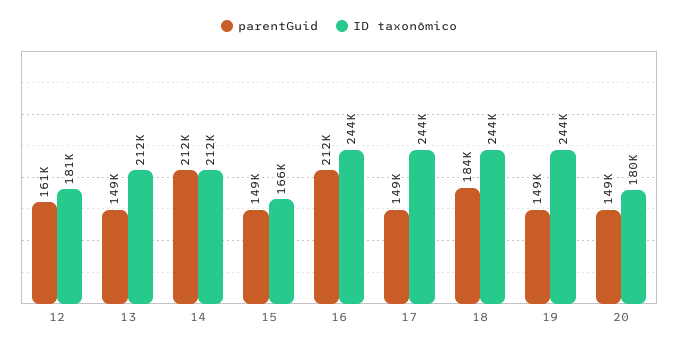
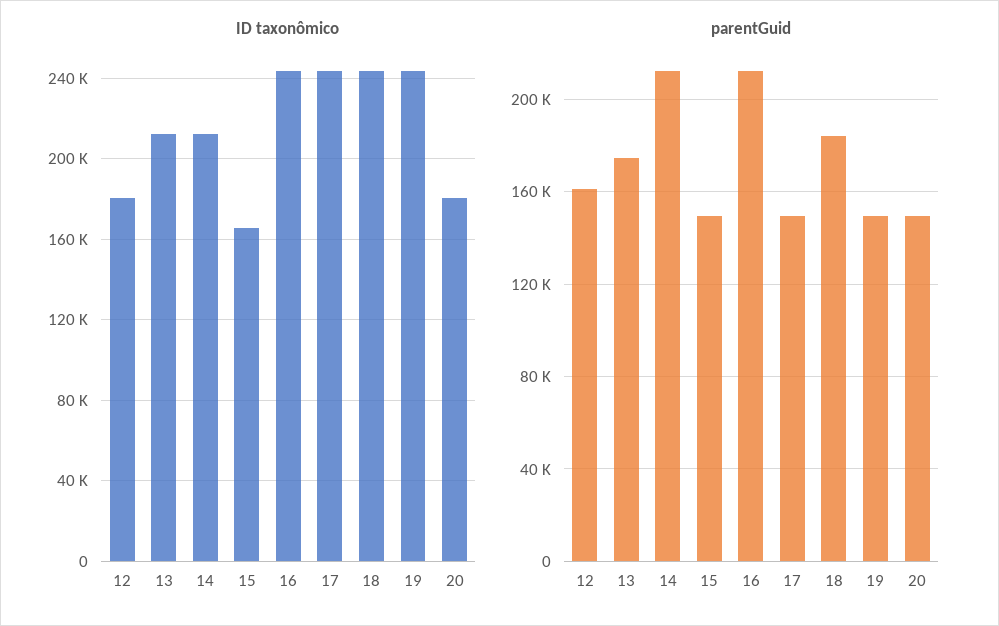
  {
    "parentGuid": {
      "12": 161000,
-     "13": 149000,
+     "13": 175000,
      "14": 212000,
      "15": 149000,
      "16": 212000,
      "17": 149000,
      "18": 184000,
      "19": 149000,
      "20": 149000
    },
    "ID taxonômico": {
      "12": 181000,
      "13": 212000,
      "14": 212000,
      "15": 166000,
      "16": 244000,
      "17": 244000,
      "18": 244000,
      "19": 244000,
      "20": 180000
    }
  }

